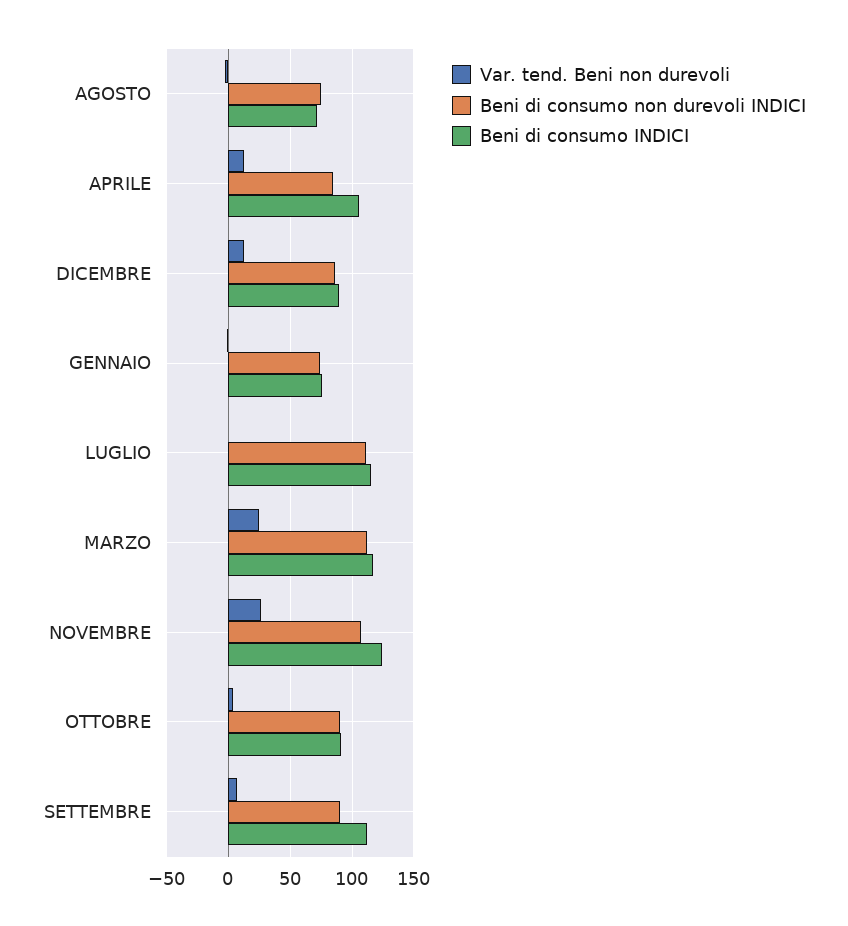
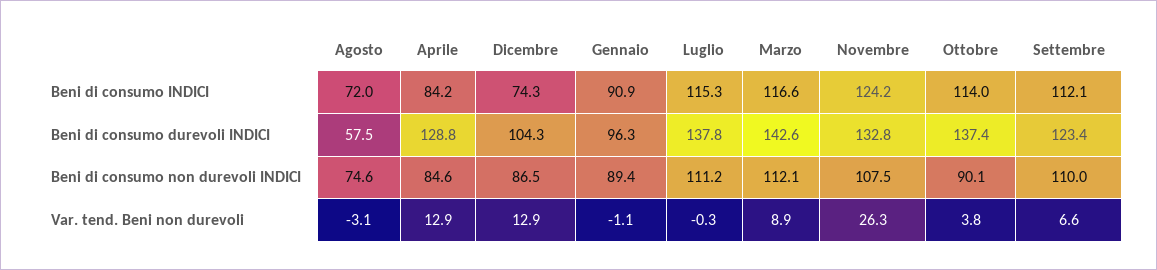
  {
    "Var. tend. Beni non durevoli": {
      "AGOSTO": -3.1,
      "APRILE": 12.9,
      "DICEMBRE": 12.9,
      "GENNAIO": -1.1,
      "LUGLIO": -0.3,
-     "MARZO": 25,
+     "MARZO": 8.9,
      "NOVEMBRE": 26.3,
      "OTTOBRE": 3.8,
      "SETTEMBRE": 6.6
    },
    "Beni di consumo non durevoli INDICI": {
      "AGOSTO": 74.6,
      "APRILE": 84.6,
      "DICEMBRE": 86.5,
-     "GENNAIO": 75,
+     "GENNAIO": 89.4,
      "LUGLIO": 111.2,
      "MARZO": 112.1,
      "NOVEMBRE": 107.5,
      "OTTOBRE": 90.1,
-     "SETTEMBRE": 90
+     "SETTEMBRE": 110
    },
    "Beni di consumo INDICI": {
      "AGOSTO": 72,
-     "APRILE": 105,
+     "APRILE": 84.2,
-     "DICEMBRE": 90,
+     "DICEMBRE": 74.3,
-     "GENNAIO": 75,
+     "GENNAIO": 90.9,
      "LUGLIO": 115.3,
      "MARZO": 116.6,
      "NOVEMBRE": 124.2,
-     "OTTOBRE": 90,
+     "OTTOBRE": 114,
      "SETTEMBRE": 112.1
-   }
+   },
+   "Beni di consumo durevoli INDICI": {
+     "AGOSTO": 57.5,
+     "APRILE": 128.8,
+     "DICEMBRE": 104.3,
+     "GENNAIO": 96.3,
+     "LUGLIO": 137.8,
+     "MARZO": 142.6,
+     "NOVEMBRE": 132.8,
+     "OTTOBRE": 137.4,
+     "SETTEMBRE": 123.4
+   }
  }

